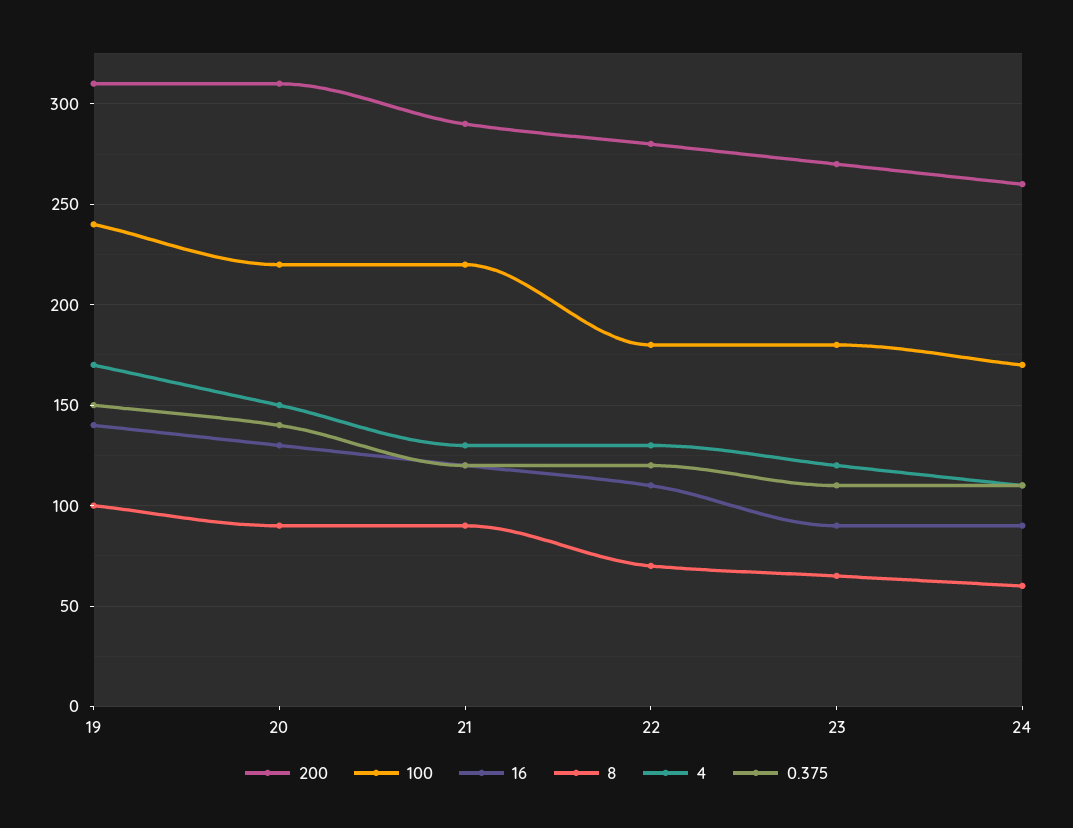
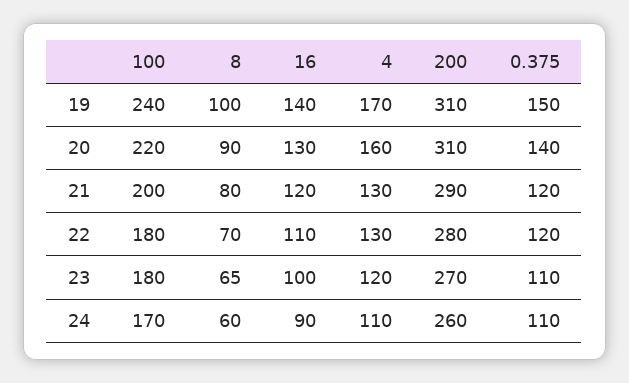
  {
    "200": {
      "19": 310,
      "20": 310,
      "21": 290,
      "22": 280,
      "23": 270,
      "24": 260
    },
    "100": {
      "19": 240,
      "20": 220,
-     "21": 220,
+     "21": 200,
      "22": 180,
      "23": 180,
      "24": 170
    },
    "16": {
      "19": 140,
      "20": 130,
      "21": 120,
      "22": 110,
-     "23": 90,
+     "23": 100,
      "24": 90
    },
    "8": {
      "19": 100,
      "20": 90,
-     "21": 90,
+     "21": 80,
      "22": 70,
      "23": 65,
      "24": 60
    },
    "4": {
      "19": 170,
-     "20": 150,
+     "20": 160,
      "21": 130,
      "22": 130,
      "23": 120,
      "24": 110
    },
    "0.375": {
      "19": 150,
      "20": 140,
      "21": 120,
      "22": 120,
      "23": 110,
      "24": 110
    }
  }

